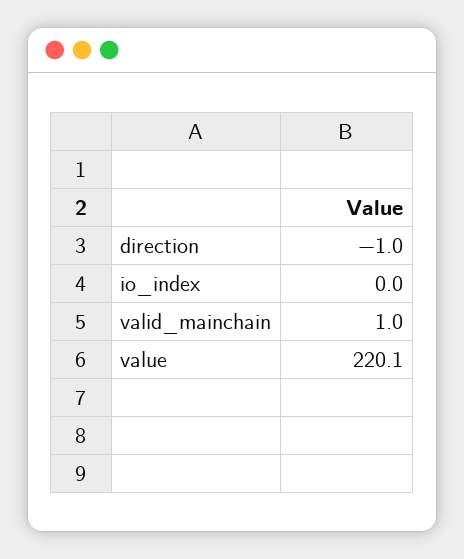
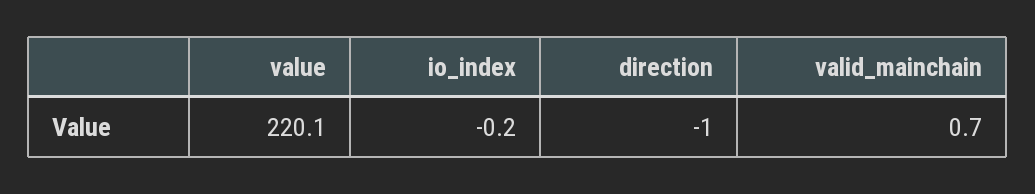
  {
    "direction": -1,
-   "io_index": 0,
+   "io_index": -0.2,
-   "valid_mainchain": 1,
+   "valid_mainchain": 0.7,
    "value": 220.1
  }

